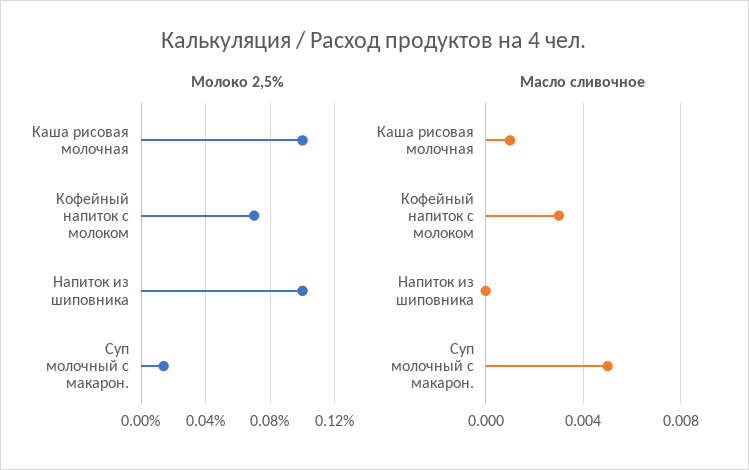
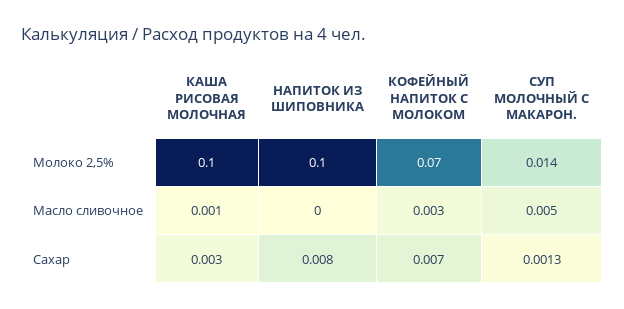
  {
    "Молоко 2,5%": {
      "Каша рисовая молочная": 0.1,
      "Кофейный напиток с молоком": 0.07,
      "Напиток из шиповника": 0.1,
      "Суп молочный с макарон.": 0.014
    },
    "Масло сливочное": {
      "Каша рисовая молочная": 0.001,
      "Кофейный напиток с молоком": 0.003,
      "Напиток из шиповника": 0,
      "Суп молочный с макарон.": 0.005
-   }
+   },
+   "Сахар": {
+     "Каша рисовая молочная": 0.003,
+     "Напиток из шиповника": 0.008,
+     "Кофейный напиток с молоком": 0.007,
+     "Суп молочный с макарон.": 0.0013
+   }
  }

